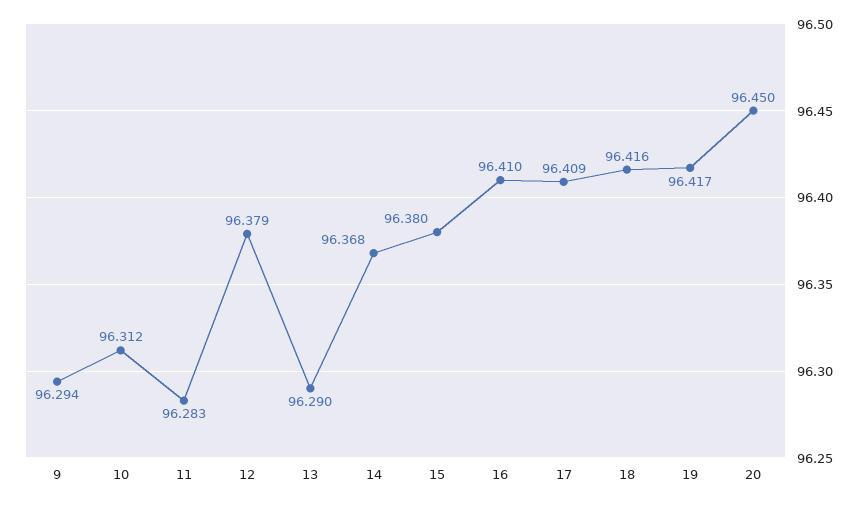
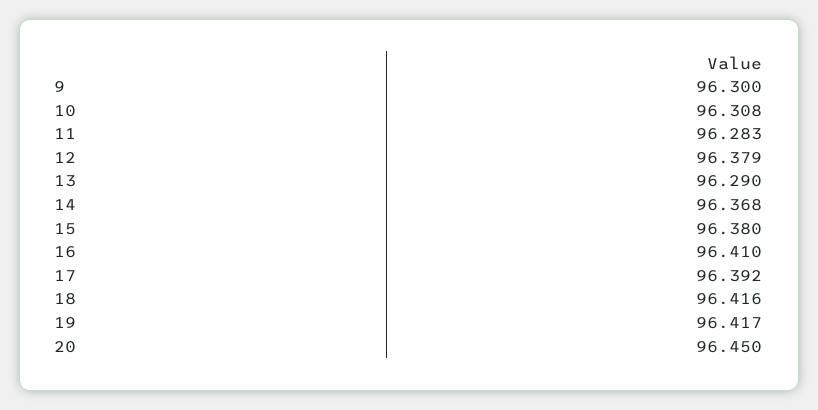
  {
-   "9": 96.294,
+   "9": 96.3,
-   "10": 96.312,
+   "10": 96.308,
    "11": 96.283,
    "12": 96.379,
    "13": 96.29,
    "14": 96.368,
    "15": 96.38,
    "16": 96.41,
-   "17": 96.409,
+   "17": 96.392,
    "18": 96.416,
    "19": 96.417,
    "20": 96.45
  }

